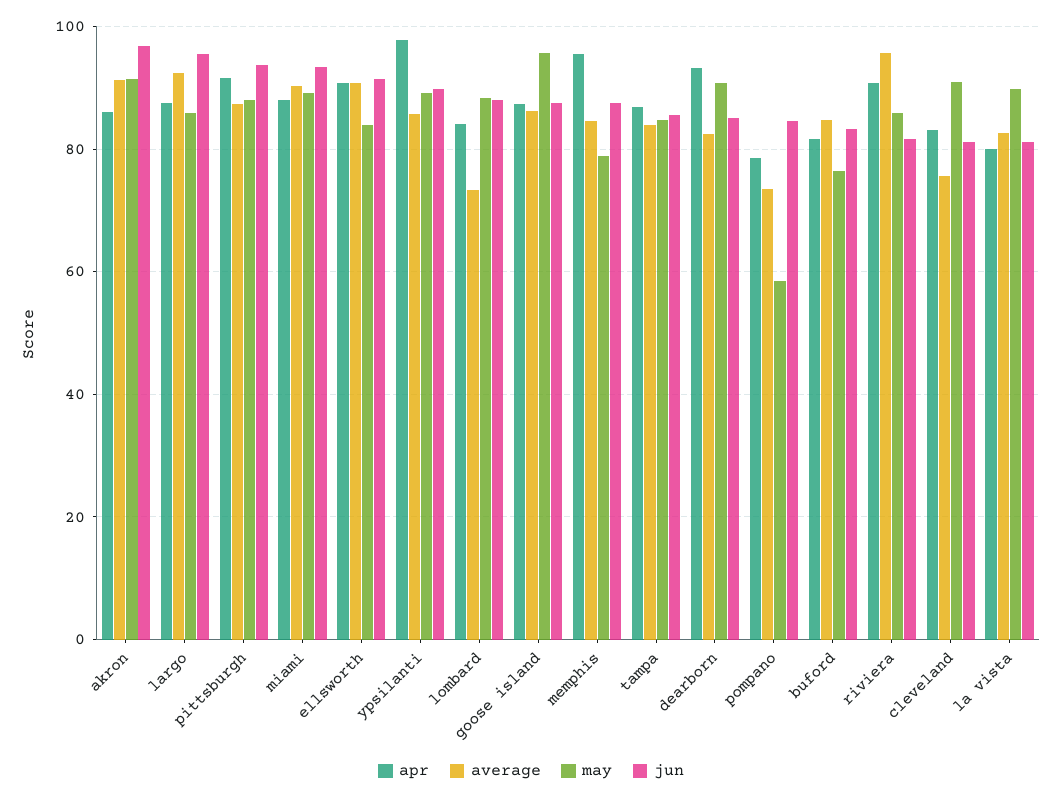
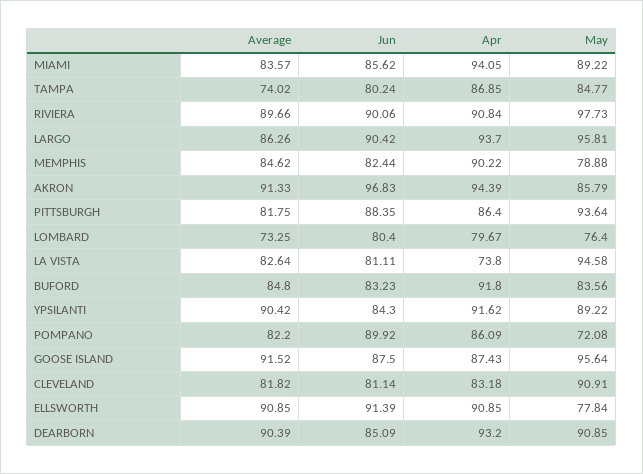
  {
    "apr": {
-     "akron": 86,
+     "akron": 94.39,
-     "largo": 88,
+     "largo": 93.7,
-     "pittsburgh": 92,
+     "pittsburgh": 86.4,
-     "miami": 88,
+     "miami": 94.05,
      "ellsworth": 90.85,
-     "ypsilanti": 98,
+     "ypsilanti": 91.62,
-     "lombard": 84,
+     "lombard": 79.67,
      "goose island": 87.43,
-     "memphis": 96,
+     "memphis": 90.22,
      "tampa": 86.85,
      "dearborn": 93.2,
-     "pompano": 78,
+     "pompano": 86.09,
-     "buford": 82,
+     "buford": 91.8,
      "riviera": 90.84,
      "cleveland": 83.18,
-     "la vista": 80
+     "la vista": 73.8
    },
    "average": {
      "akron": 91.33,
-     "largo": 92,
+     "largo": 86.26,
-     "pittsburgh": 88,
+     "pittsburgh": 81.75,
-     "miami": 90,
+     "miami": 83.57,
      "ellsworth": 90.85,
-     "ypsilanti": 86,
+     "ypsilanti": 90.42,
      "lombard": 73.25,
-     "goose island": 86,
+     "goose island": 91.52,
      "memphis": 84.62,
-     "tampa": 84,
+     "tampa": 74.02,
-     "dearborn": 82,
+     "dearborn": 90.39,
-     "pompano": 74,
+     "pompano": 82.2,
      "buford": 84.8,
-     "riviera": 96,
+     "riviera": 89.66,
-     "cleveland": 76,
+     "cleveland": 81.82,
      "la vista": 82.64
    },
    "may": {
-     "akron": 92,
+     "akron": 85.79,
-     "largo": 86,
+     "largo": 95.81,
-     "pittsburgh": 88,
+     "pittsburgh": 93.64,
      "miami": 89.22,
-     "ellsworth": 84,
+     "ellsworth": 77.84,
      "ypsilanti": 89.22,
-     "lombard": 88,
+     "lombard": 76.4,
      "goose island": 95.64,
      "memphis": 78.88,
      "tampa": 84.77,
      "dearborn": 90.85,
-     "pompano": 58,
+     "pompano": 72.08,
-     "buford": 76,
+     "buford": 83.56,
-     "riviera": 86,
+     "riviera": 97.73,
      "cleveland": 90.91,
-     "la vista": 90
+     "la vista": 94.58
    },
    "jun": {
      "akron": 96.83,
-     "largo": 96,
+     "largo": 90.42,
-     "pittsburgh": 94,
+     "pittsburgh": 88.35,
-     "miami": 94,
+     "miami": 85.62,
      "ellsworth": 91.39,
-     "ypsilanti": 90,
+     "ypsilanti": 84.3,
-     "lombard": 88,
+     "lombard": 80.4,
      "goose island": 87.5,
-     "memphis": 88,
+     "memphis": 82.44,
-     "tampa": 86,
+     "tampa": 80.24,
      "dearborn": 85.09,
-     "pompano": 84,
+     "pompano": 89.92,
      "buford": 83.23,
-     "riviera": 82,
+     "riviera": 90.06,
      "cleveland": 81.14,
      "la vista": 81.11
    }
  }

